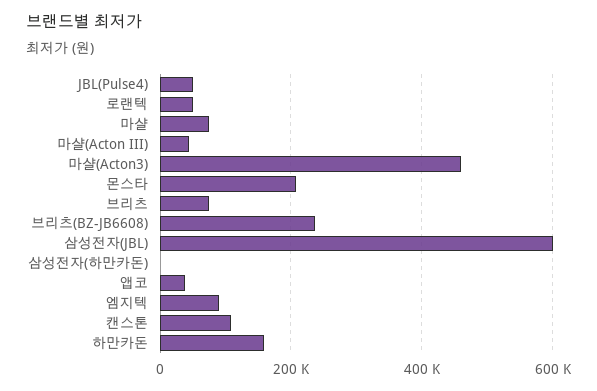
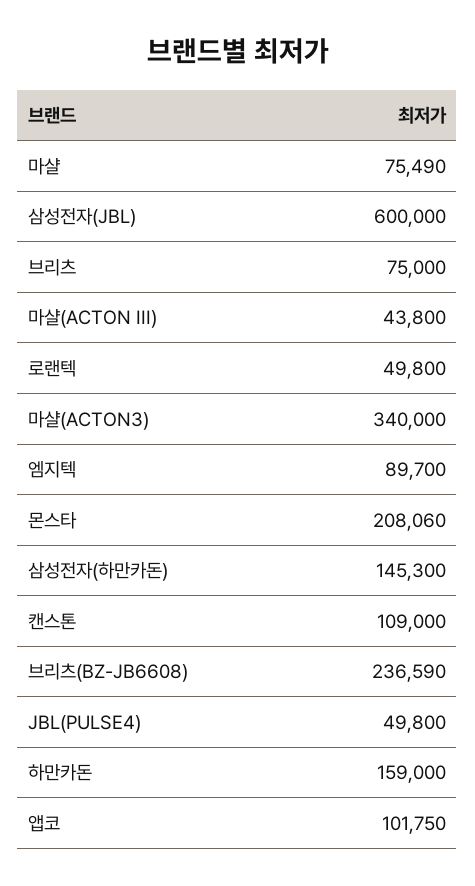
  {
    "JBL(Pulse4)": 49800,
    "로랜텍": 49800,
    "마샬": 75490,
    "마샬(Acton III)": 43800,
-   "마샬(Acton3)": 460000,
+   "마샬(Acton3)": 340000,
    "몬스타": 208060,
    "브리츠": 75000,
    "브리츠(BZ-JB6608)": 236590,
    "삼성전자(JBL)": 600000,
-   "삼성전자(하만카돈)": 0,
+   "삼성전자(하만카돈)": 145300,
-   "앱코": 40000,
+   "앱코": 101750,
    "엠지텍": 89700,
    "캔스톤": 109000,
    "하만카돈": 159000
  }

